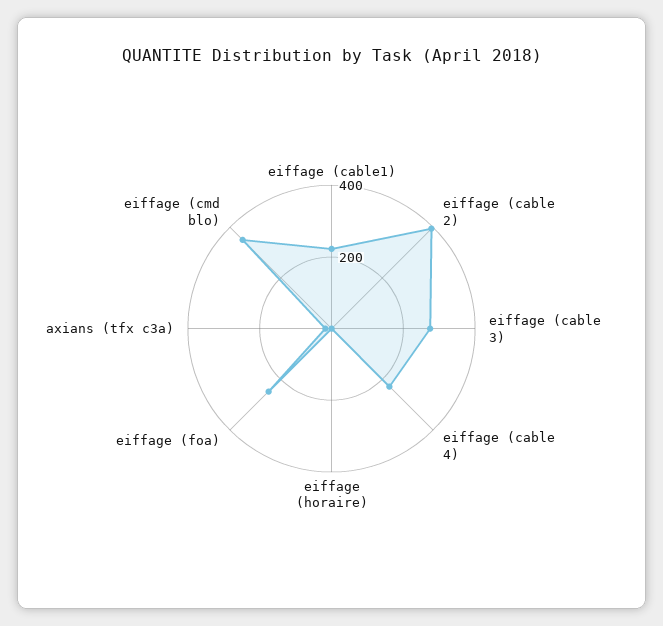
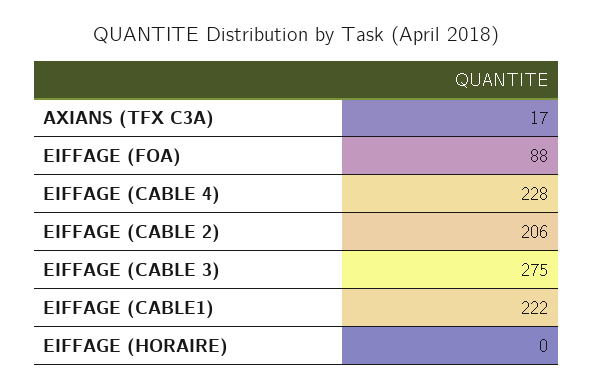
  {
    "eiffage (cable1)": 222,
-   "eiffage (cable 2)": 400,
+   "eiffage (cable 2)": 206,
    "eiffage (cable 3)": 275,
    "eiffage (cable 4)": 228,
    "eiffage (horaire)": 0,
-   "eiffage (foa)": 250,
+   "eiffage (foa)": 88,
-   "axians (tfx c3a)": 17,
+   "axians (tfx c3a)": 17
-   "eiffage (cmd blo)": 350
  }

